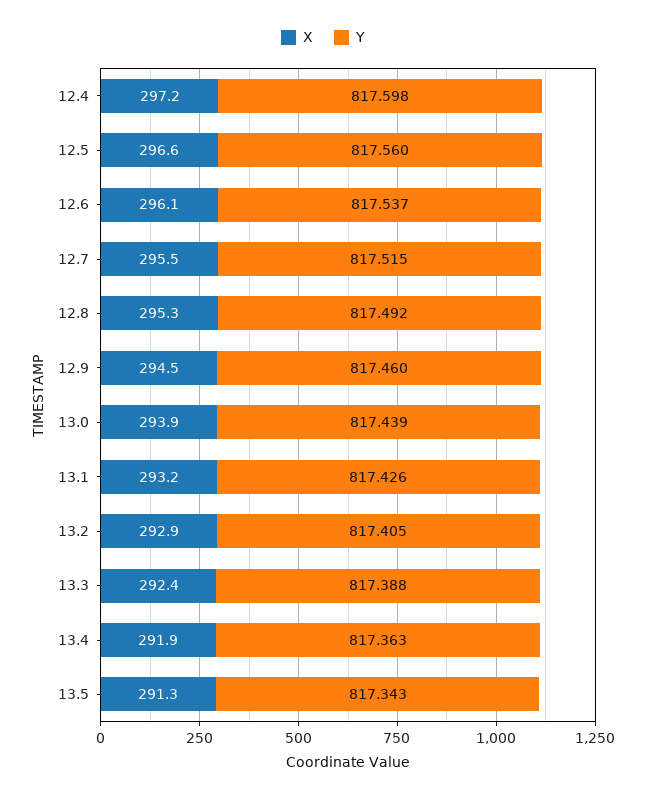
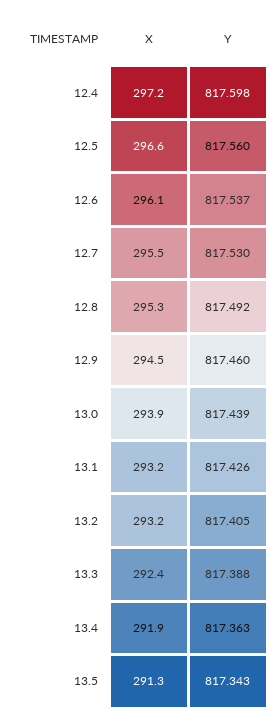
  {
    "X": {
      "12.4": 297.2,
      "12.5": 296.6,
      "12.6": 296.1,
      "12.7": 295.5,
      "12.8": 295.3,
      "12.9": 294.5,
      "13.0": 293.9,
      "13.1": 293.2,
-     "13.2": 292.9,
+     "13.2": 293.2,
      "13.3": 292.4,
      "13.4": 291.9,
      "13.5": 291.3
    },
    "Y": {
      "12.4": 817.598,
      "12.5": 817.56,
      "12.6": 817.537,
-     "12.7": 817.515,
+     "12.7": 817.53,
      "12.8": 817.492,
      "12.9": 817.46,
      "13.0": 817.439,
      "13.1": 817.426,
      "13.2": 817.405,
      "13.3": 817.388,
      "13.4": 817.363,
      "13.5": 817.343
    }
  }

